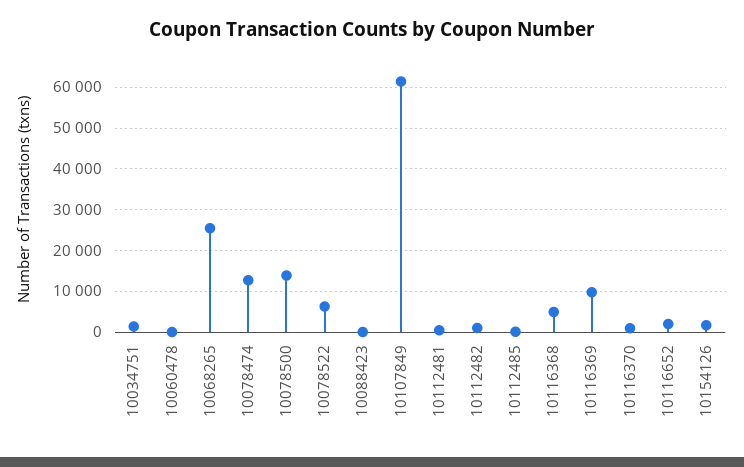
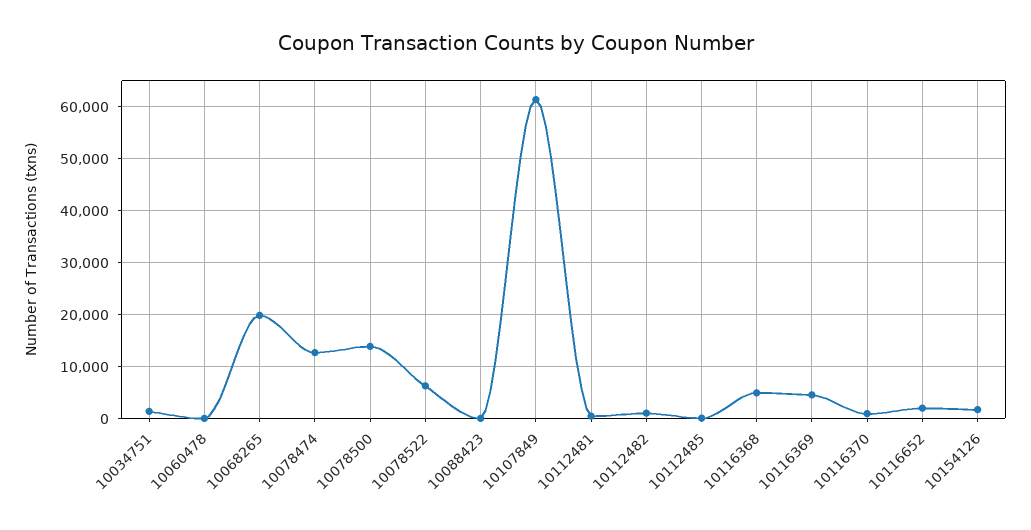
  {
    "10034751": 2000,
    "10060478": 0,
-   "10068265": 26000,
+   "10068265": 20000,
    "10078474": 12000,
    "10078500": 14000,
    "10078522": 6000,
    "10088423": 0,
    "10107849": 62000,
    "10112481": 0,
    "10112482": 2000,
    "10112485": 0,
    "10116368": 4000,
-   "10116369": 10000,
+   "10116369": 4000,
    "10116370": 0,
    "10116652": 2000,
    "10154126": 2000
  }

